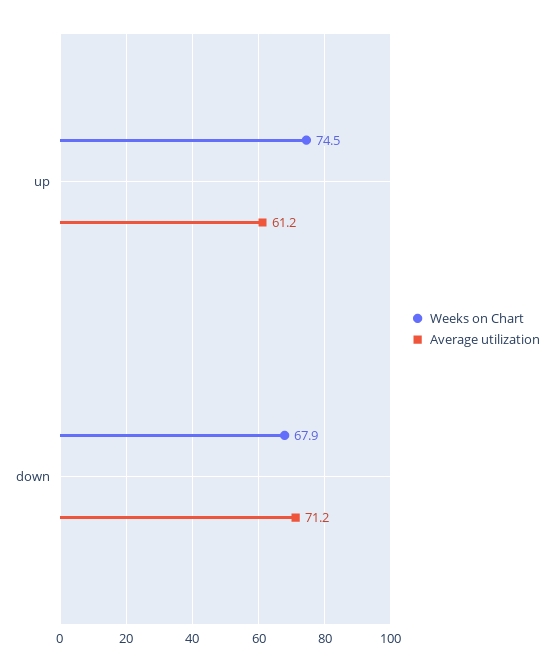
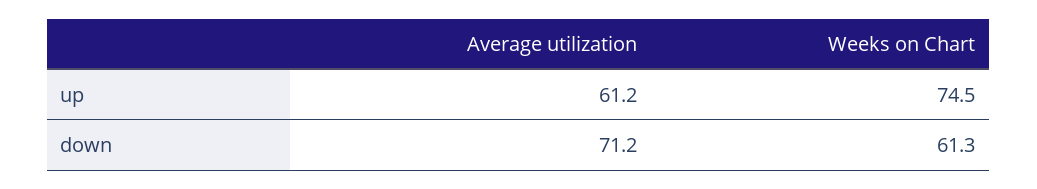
  {
    "Weeks on Chart": {
      "up": 74.5,
-     "down": 67.9
+     "down": 61.3
    },
    "Average utilization": {
      "up": 61.2,
      "down": 71.2
    }
  }

